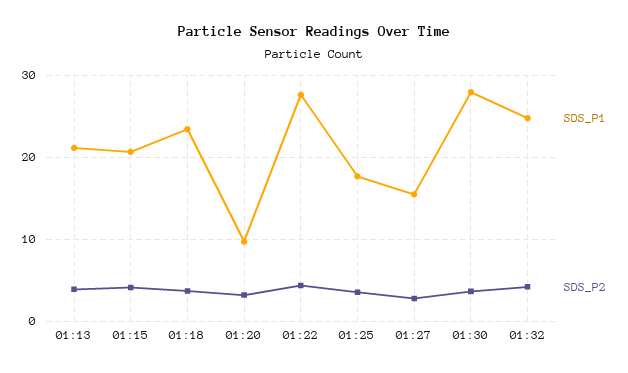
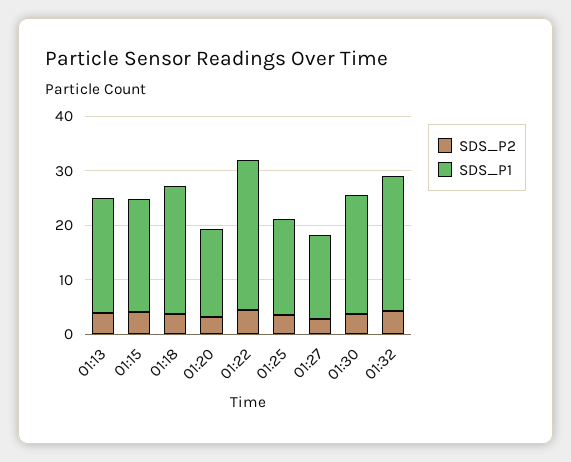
  {
    "SDS_P1": {
      "01:13": 21,
      "01:15": 21,
      "01:18": 23,
-     "01:20": 10,
+     "01:20": 16,
      "01:22": 28,
      "01:25": 18,
      "01:27": 15,
-     "01:30": 28,
+     "01:30": 22,
      "01:32": 25
    },
    "SDS_P2": {
      "01:13": 4,
      "01:15": 4,
      "01:18": 4,
      "01:20": 3,
      "01:22": 4,
      "01:25": 4,
      "01:27": 3,
      "01:30": 4,
      "01:32": 4
    }
  }

